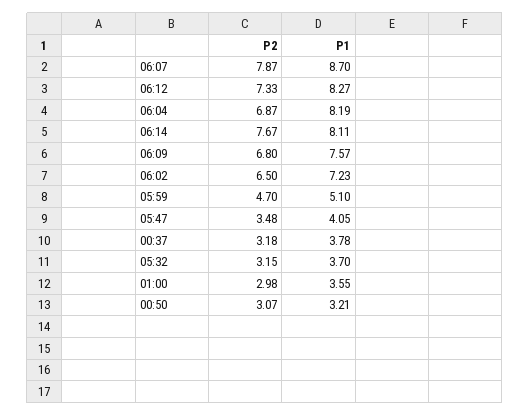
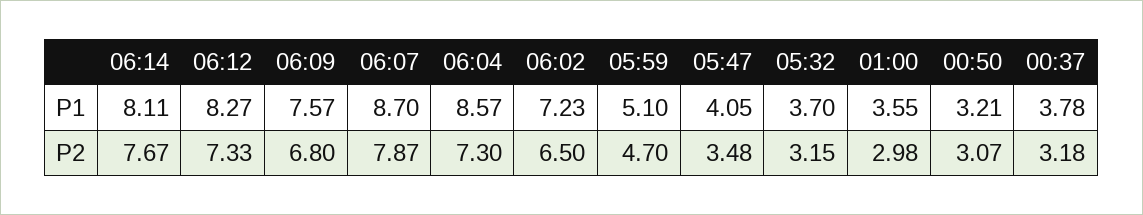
  {
    "P2": {
      "06:07": 7.87,
      "06:12": 7.33,
-     "06:04": 6.87,
+     "06:04": 7.3,
      "06:14": 7.67,
      "06:09": 6.8,
      "06:02": 6.5,
      "05:59": 4.7,
      "05:47": 3.48,
      "00:37": 3.18,
      "05:32": 3.15,
      "01:00": 2.98,
      "00:50": 3.07
    },
    "P1": {
      "06:07": 8.7,
      "06:12": 8.27,
-     "06:04": 8.19,
+     "06:04": 8.57,
      "06:14": 8.11,
      "06:09": 7.57,
      "06:02": 7.23,
      "05:59": 5.1,
      "05:47": 4.05,
      "00:37": 3.78,
      "05:32": 3.7,
      "01:00": 3.55,
      "00:50": 3.21
    }
  }

